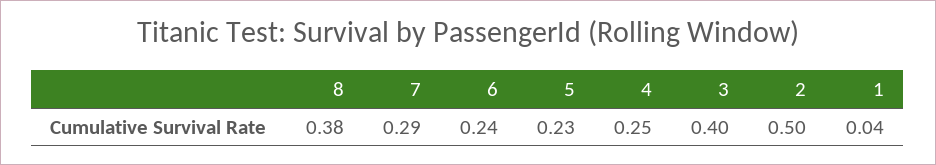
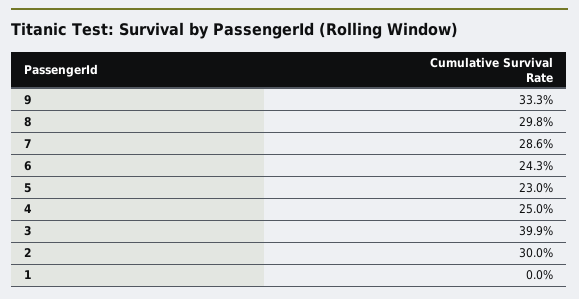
  {
-   "8": 0.38,
+   "8": 0.298,
    "7": 0.286,
    "6": 0.243,
    "5": 0.23,
    "4": 0.25,
    "3": 0.399,
-   "2": 0.5,
+   "2": 0.3,
-   "1": 0.04
+   "1": 0,
+   "9": 0.333
  }

